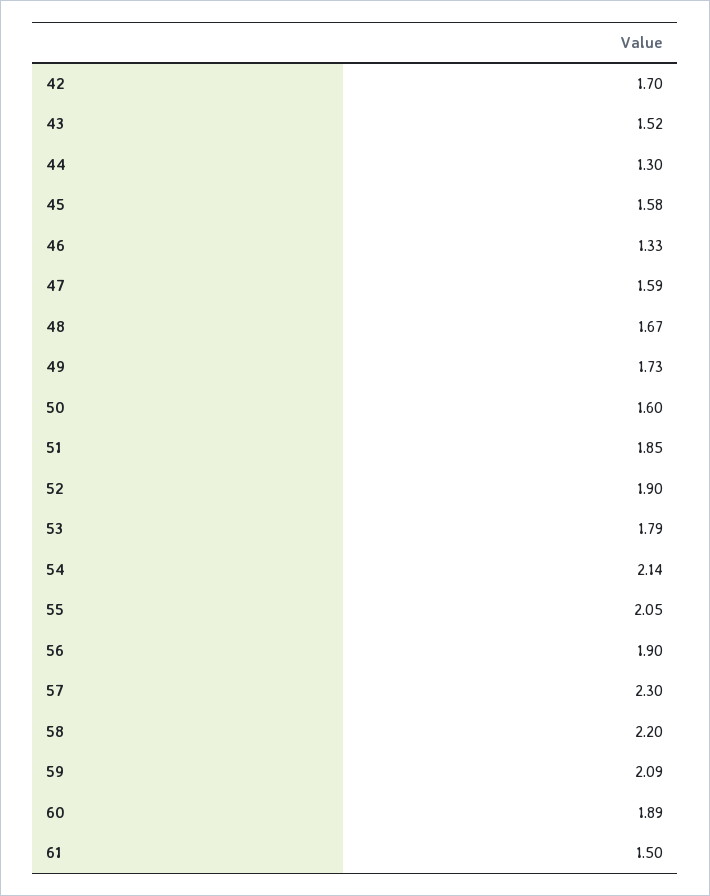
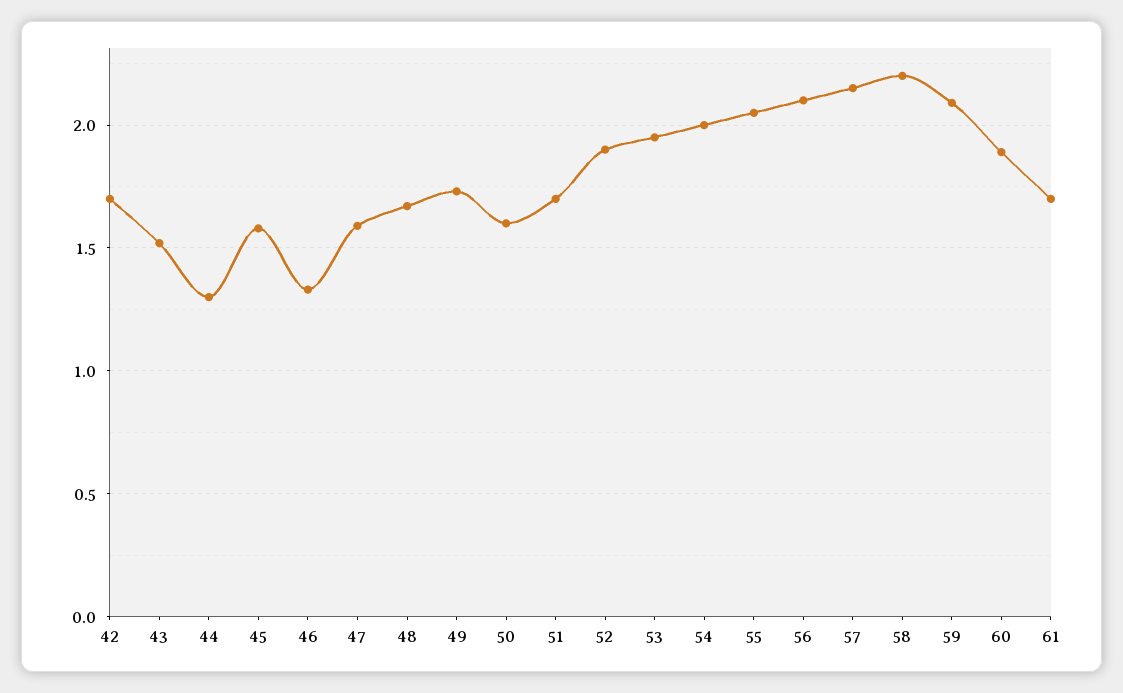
  {
    "42": 1.7,
    "43": 1.52,
    "44": 1.3,
    "45": 1.58,
    "46": 1.33,
    "47": 1.59,
    "48": 1.67,
    "49": 1.73,
    "50": 1.6,
-   "51": 1.85,
+   "51": 1.7,
    "52": 1.9,
-   "53": 1.79,
+   "53": 1.95,
-   "54": 2.14,
+   "54": 2,
    "55": 2.05,
-   "56": 1.9,
+   "56": 2.1,
-   "57": 2.3,
+   "57": 2.15,
    "58": 2.2,
    "59": 2.09,
    "60": 1.89,
-   "61": 1.5
+   "61": 1.7
  }

